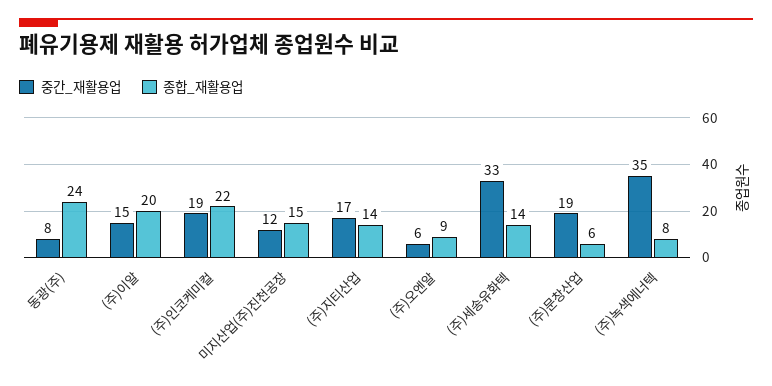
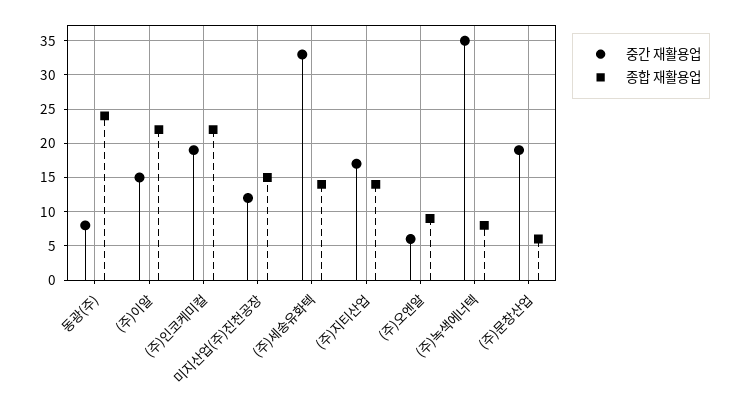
  {
    "중간_재활용업": {
      "동광(주)": 8,
      "(주)이알": 15,
      "(주)인코케미컬": 19,
      "미지산업(주)진천공장": 12,
      "(주)지티산업": 17,
      "(주)오엔알": 6,
      "(주)세송유화텍": 33,
      "(주)문창산업": 19,
      "(주)녹색에너텍": 35
    },
    "종합_재활용업": {
      "동광(주)": 24,
-     "(주)이알": 20,
+     "(주)이알": 22,
      "(주)인코케미컬": 22,
      "미지산업(주)진천공장": 15,
      "(주)지티산업": 14,
      "(주)오엔알": 9,
      "(주)세송유화텍": 14,
      "(주)문창산업": 6,
      "(주)녹색에너텍": 8
    }
  }

